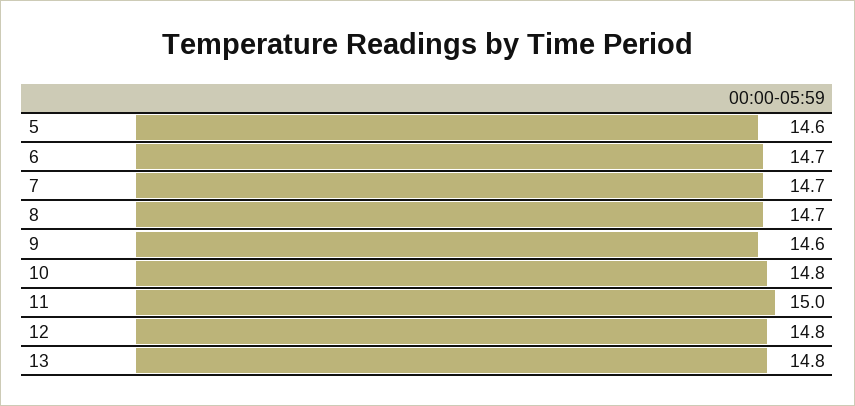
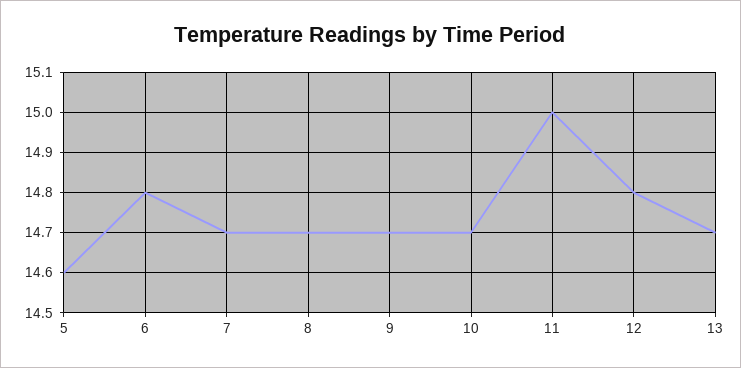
  {
    "5": 14.6,
-   "6": 14.7,
+   "6": 14.8,
    "7": 14.7,
    "8": 14.7,
-   "9": 14.6,
+   "9": 14.7,
-   "10": 14.8,
+   "10": 14.7,
    "11": 15,
    "12": 14.8,
-   "13": 14.8
+   "13": 14.7
  }

